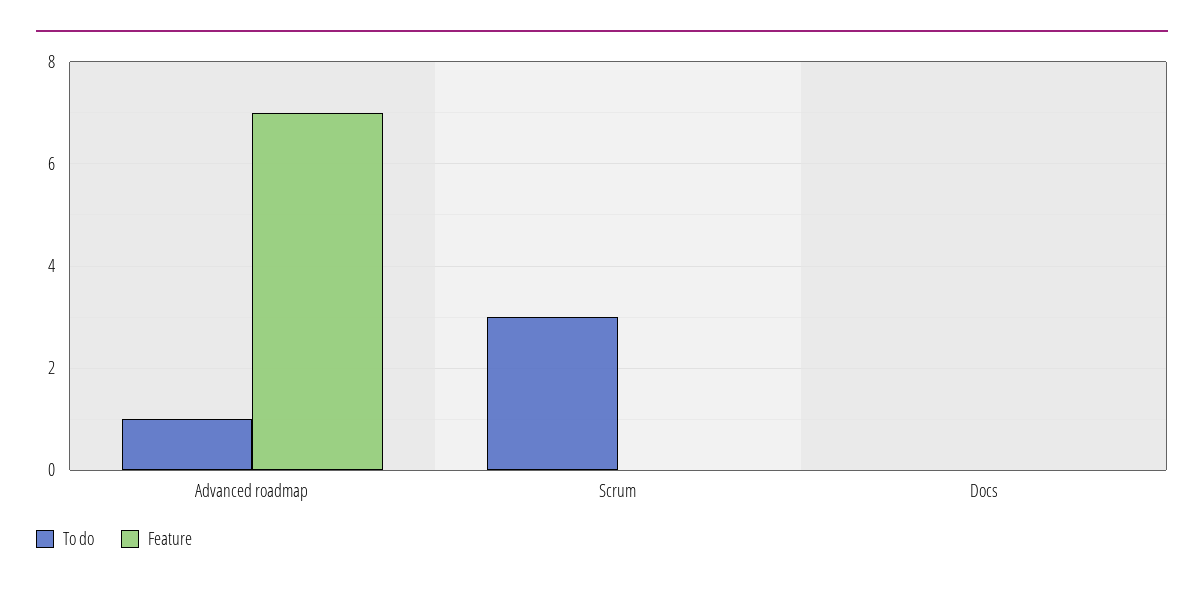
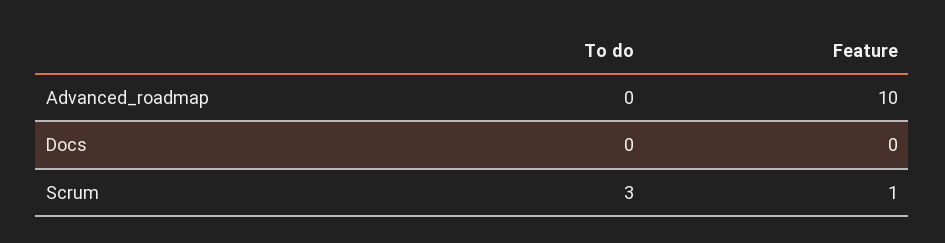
  {
    "To do": {
-     "Advanced roadmap": 1,
+     "Advanced roadmap": 0,
      "Scrum": 3,
      "Docs": 0
    },
    "Feature": {
-     "Advanced roadmap": 7,
+     "Advanced roadmap": 10,
-     "Scrum": 0,
+     "Scrum": 1,
      "Docs": 0
    }
  }

